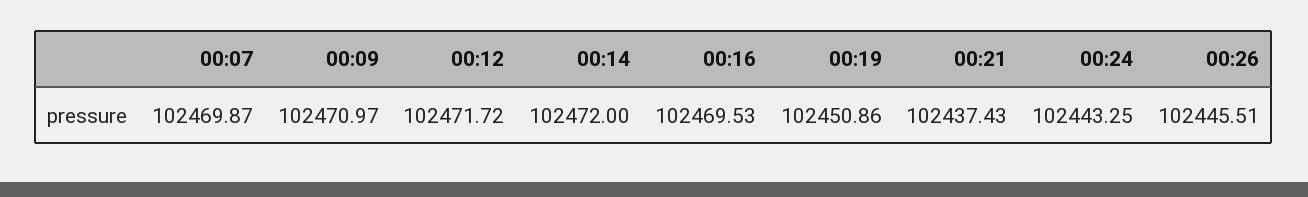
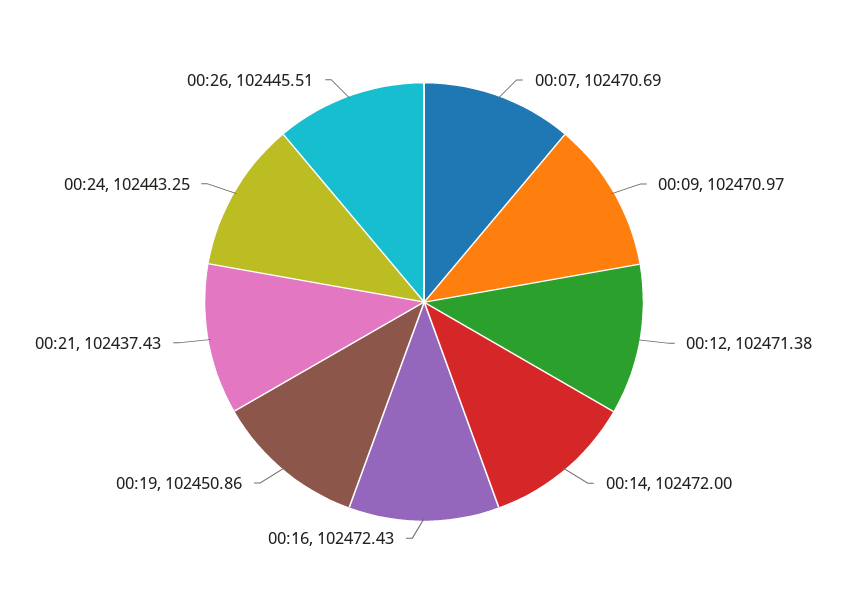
  {
-   "00:07": 102469.87,
+   "00:07": 102470.69,
    "00:09": 102470.97,
-   "00:12": 102471.72,
+   "00:12": 102471.38,
    "00:14": 102472,
-   "00:16": 102469.53,
+   "00:16": 102472.43,
    "00:19": 102450.86,
    "00:21": 102437.43,
    "00:24": 102443.25,
    "00:26": 102445.51
  }

